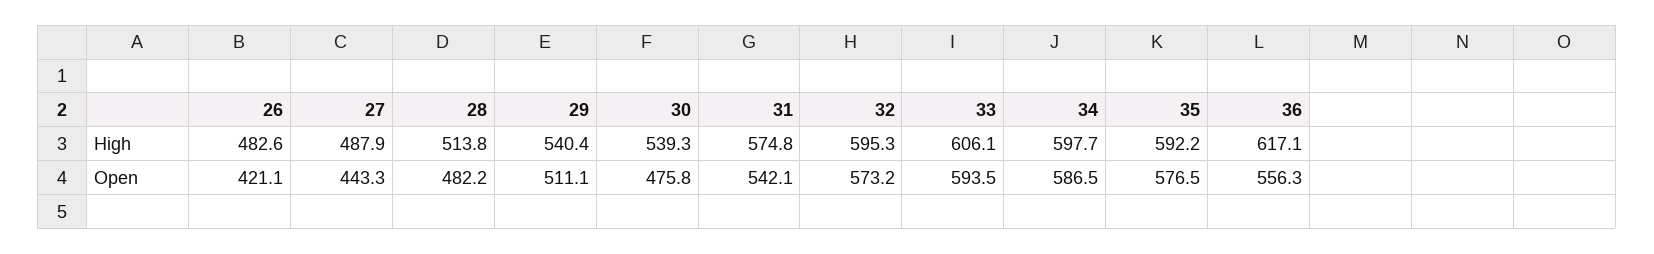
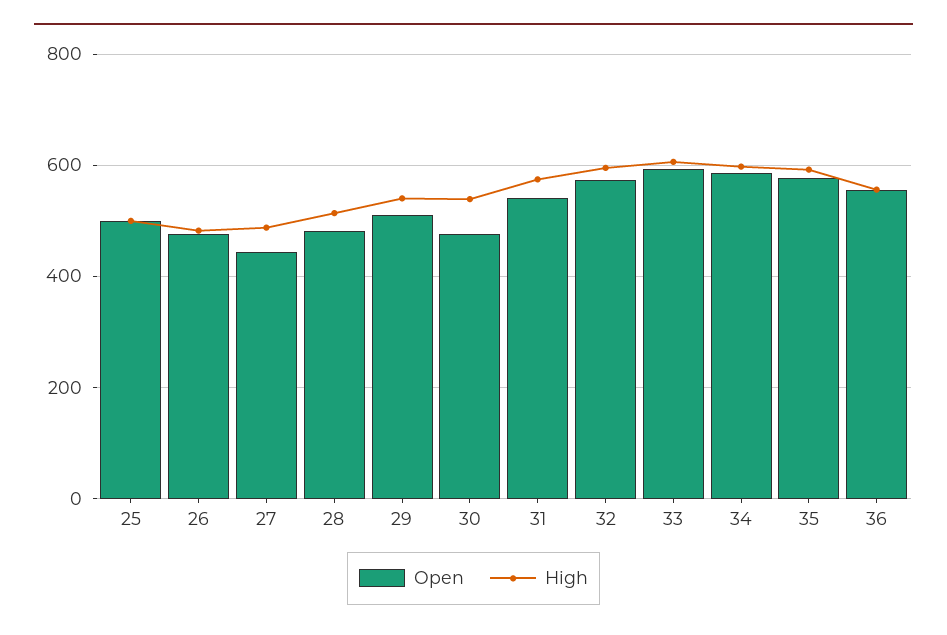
  {
    "High": {
      "26": 482.6,
      "27": 487.9,
      "28": 513.8,
      "29": 540.4,
      "30": 539.3,
      "31": 574.8,
      "32": 595.3,
      "33": 606.1,
      "34": 597.7,
      "35": 592.2,
-     "36": 617.1
+     "36": 560,
+     "25": 500
    },
    "Open": {
-     "26": 421.1,
+     "26": 480,
      "27": 443.3,
      "28": 482.2,
      "29": 511.1,
      "30": 475.8,
      "31": 542.1,
      "32": 573.2,
      "33": 593.5,
      "34": 586.5,
      "35": 576.5,
-     "36": 556.3
+     "36": 556.3,
+     "25": 500
    }
  }

